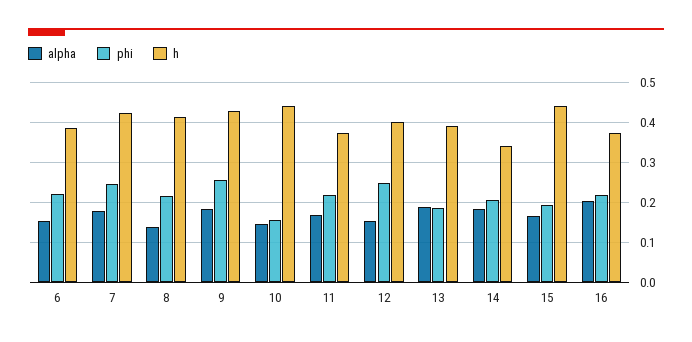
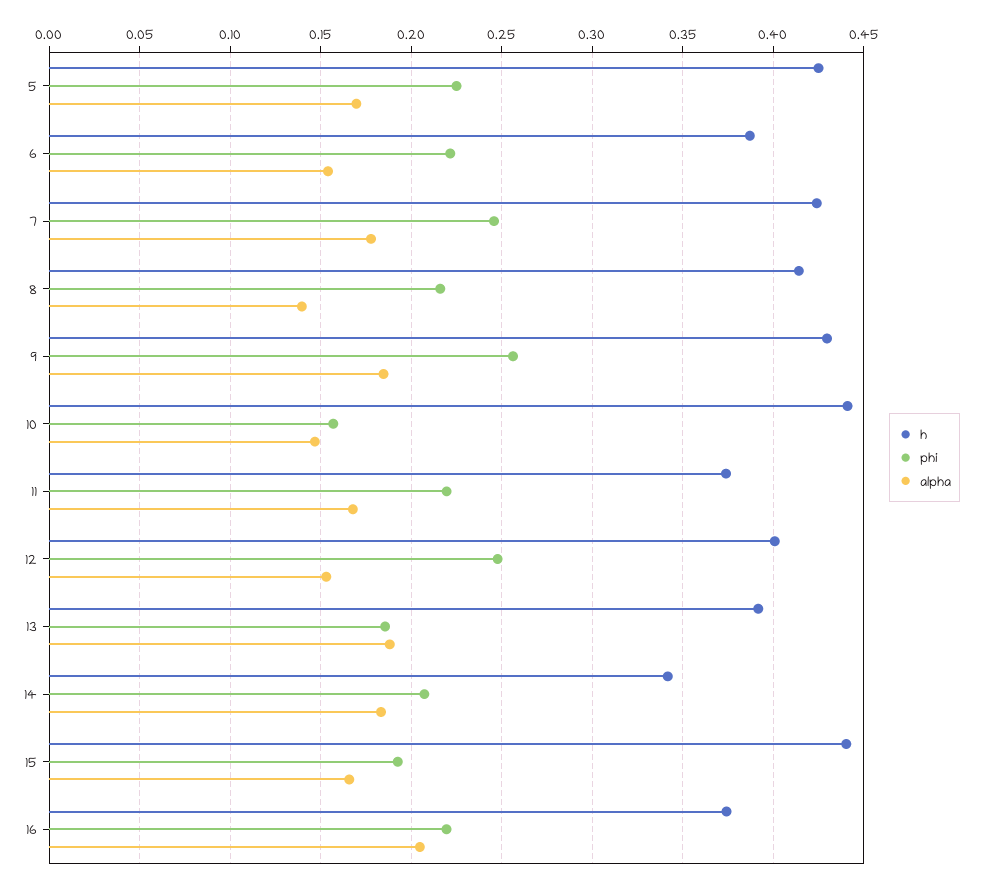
  {
    "alpha": {
      "6": 0.155,
      "7": 0.18,
      "8": 0.14,
      "9": 0.185,
      "10": 0.145,
      "11": 0.17,
      "12": 0.155,
      "13": 0.19,
      "14": 0.185,
      "15": 0.165,
-     "16": 0.205
+     "16": 0.205,
+     "5": 0.17
    },
    "phi": {
      "6": 0.22,
      "7": 0.245,
      "8": 0.215,
      "9": 0.255,
      "10": 0.155,
      "11": 0.22,
      "12": 0.25,
      "13": 0.185,
      "14": 0.205,
      "15": 0.195,
-     "16": 0.22
+     "16": 0.22,
+     "5": 0.225
    },
    "h": {
      "6": 0.385,
      "7": 0.425,
      "8": 0.415,
      "9": 0.43,
      "10": 0.44,
      "11": 0.375,
      "12": 0.4,
      "13": 0.39,
      "14": 0.34,
      "15": 0.44,
-     "16": 0.375
+     "16": 0.375,
+     "5": 0.425
    }
  }

